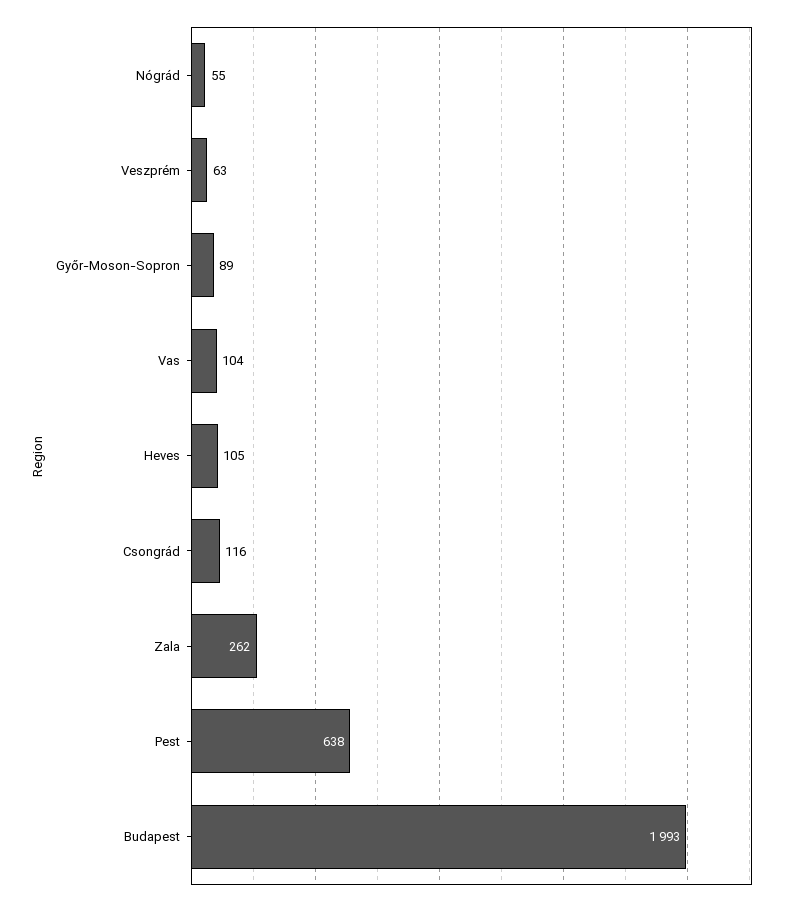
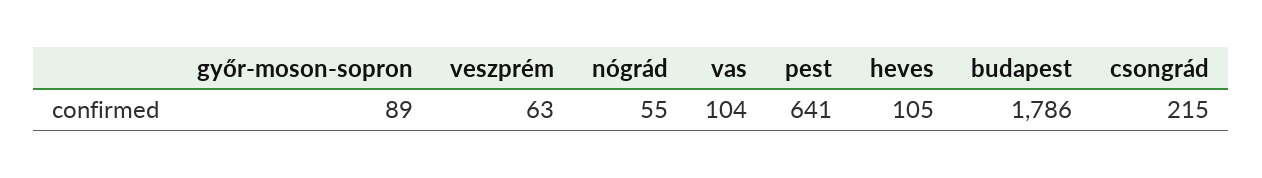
  {
    "Nógrád": 55,
    "Veszprém": 63,
    "Győr-Moson-Sopron": 89,
    "Vas": 104,
    "Heves": 105,
-   "Csongrád": 116,
+   "Csongrád": 215,
-   "Zala": 262,
-   "Pest": 638,
+   "Pest": 641,
-   "Budapest": 1993
+   "Budapest": 1786
  }

